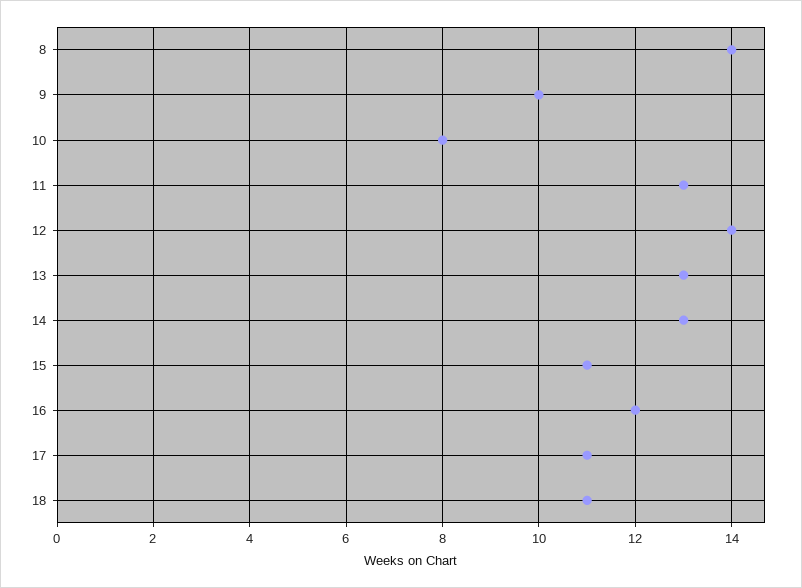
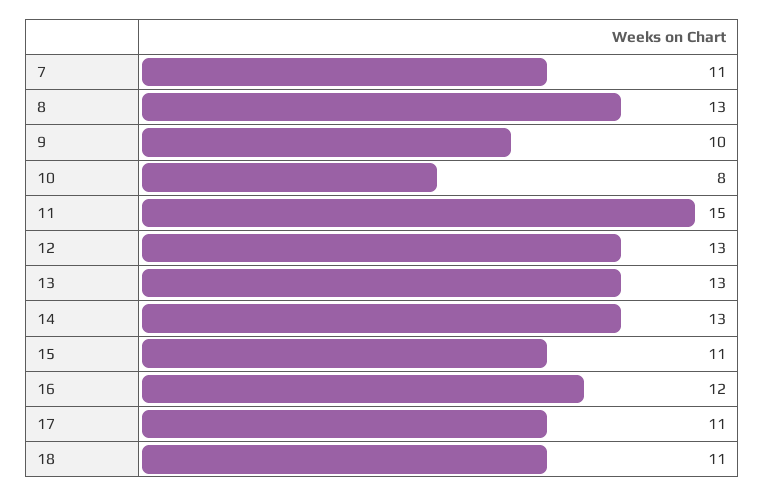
  {
-   "8": 14,
+   "8": 13,
    "9": 10,
    "10": 8,
-   "11": 13,
+   "11": 15,
-   "12": 14,
+   "12": 13,
    "13": 13,
    "14": 13,
    "15": 11,
    "16": 12,
    "17": 11,
-   "18": 11
+   "18": 11,
+   "7": 11
  }

